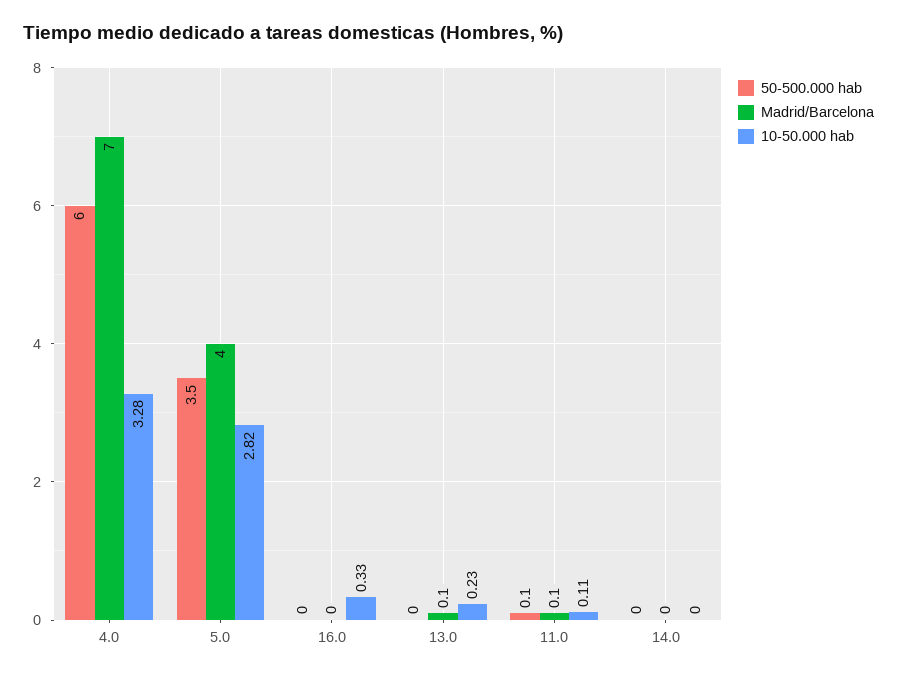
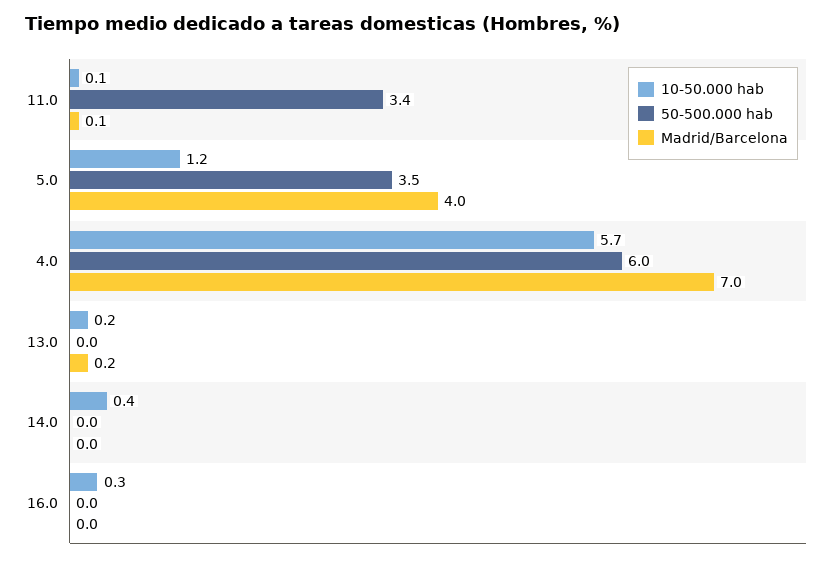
  {
    "50-500.000 hab": {
      "4.0": 6,
      "5.0": 3.5,
      "16.0": 0,
      "13.0": 0,
-     "11.0": 0.1,
+     "11.0": 3.4,
      "14.0": 0
    },
    "Madrid/Barcelona": {
      "4.0": 7,
      "5.0": 4,
      "16.0": 0,
-     "13.0": 0.1,
+     "13.0": 0.2,
      "11.0": 0.1,
      "14.0": 0
    },
    "10-50.000 hab": {
-     "4.0": 3.28,
+     "4.0": 5.7,
-     "5.0": 2.82,
+     "5.0": 1.2,
      "16.0": 0.33,
      "13.0": 0.23,
      "11.0": 0.11,
-     "14.0": 0
+     "14.0": 0.4
    }
  }

